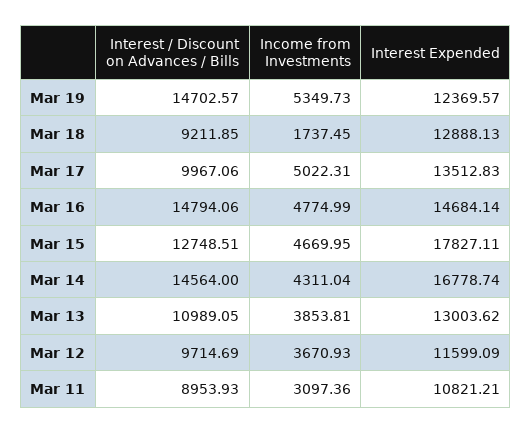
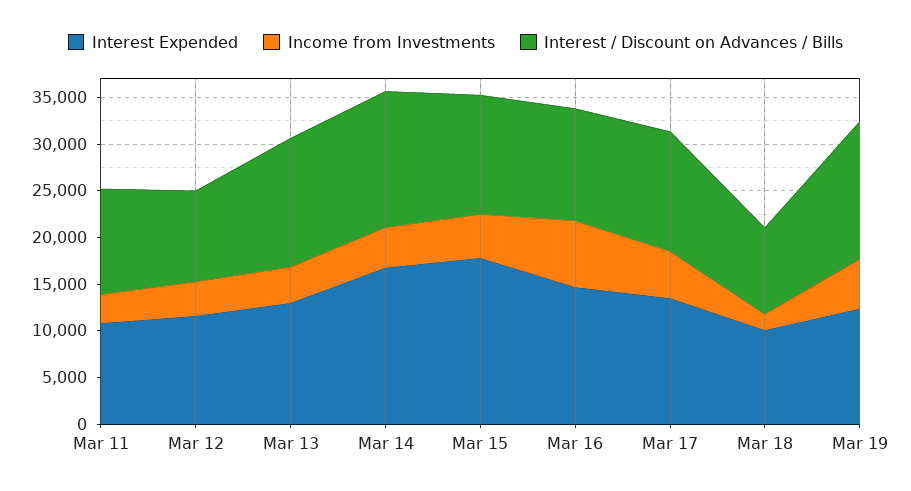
  {
    "Interest / Discount on Advances / Bills": {
      "Mar 19": 14702.57,
      "Mar 18": 9211.85,
-     "Mar 17": 9967.06,
+     "Mar 17": 13000,
-     "Mar 16": 14794.06,
+     "Mar 16": 12000,
      "Mar 15": 12748.51,
      "Mar 14": 14564,
-     "Mar 13": 10989.05,
+     "Mar 13": 14000,
      "Mar 12": 9714.69,
-     "Mar 11": 8953.93
+     "Mar 11": 11000
    },
    "Income from Investments": {
      "Mar 19": 5349.73,
      "Mar 18": 1737.45,
      "Mar 17": 5022.31,
-     "Mar 16": 4774.99,
+     "Mar 16": 7000,
      "Mar 15": 4669.95,
      "Mar 14": 4311.04,
      "Mar 13": 3853.81,
      "Mar 12": 3670.93,
      "Mar 11": 3097.36
    },
    "Interest Expended": {
      "Mar 19": 12369.57,
-     "Mar 18": 12888.13,
+     "Mar 18": 10000,
      "Mar 17": 13512.83,
      "Mar 16": 14684.14,
      "Mar 15": 17827.11,
      "Mar 14": 16778.74,
      "Mar 13": 13003.62,
      "Mar 12": 11599.09,
      "Mar 11": 10821.21
    }
  }

